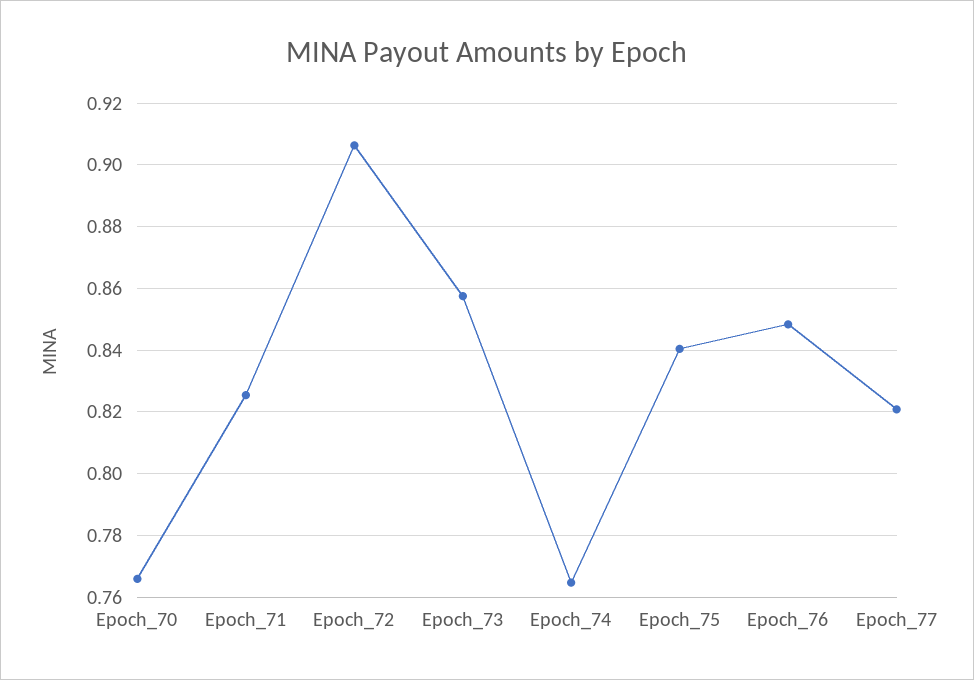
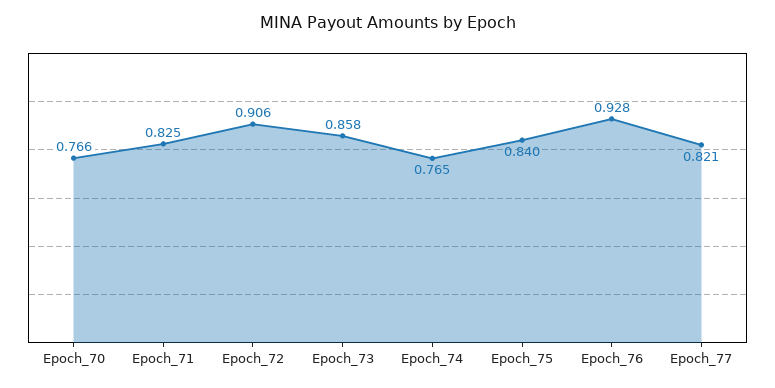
  {
    "Epoch_70": 0.766,
    "Epoch_71": 0.825,
    "Epoch_72": 0.906,
    "Epoch_73": 0.858,
    "Epoch_74": 0.765,
    "Epoch_75": 0.84,
-   "Epoch_76": 0.848,
+   "Epoch_76": 0.928,
    "Epoch_77": 0.821
  }

